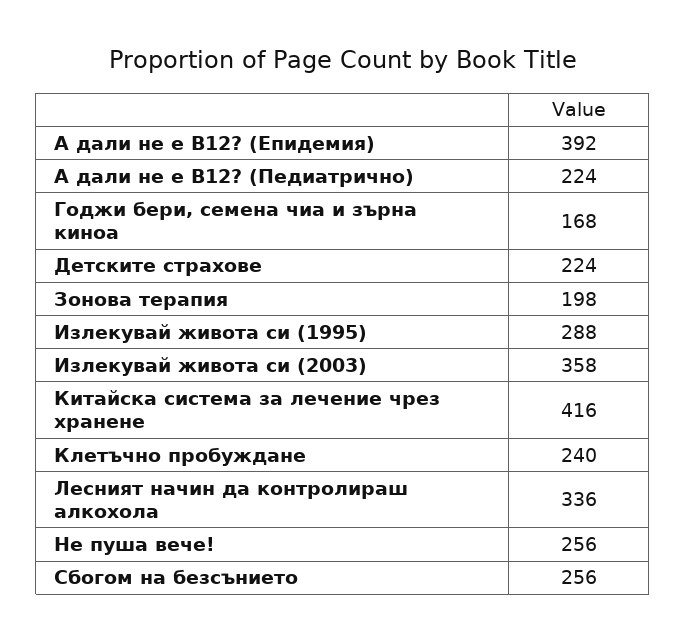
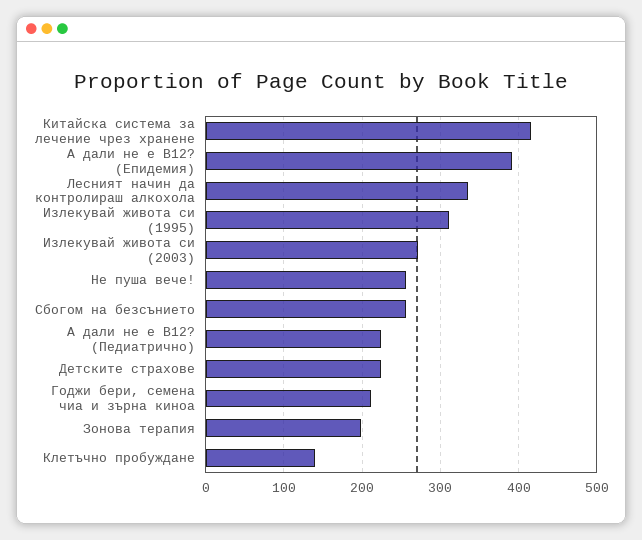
  {
    "А дали не е B12? (Епидемия)": 392,
    "А дали не е B12? (Педиатрично)": 224,
-   "Годжи бери, семена чиа и зърна киноа": 168,
+   "Годжи бери, семена чиа и зърна киноа": 210,
    "Детските страхове": 224,
    "Зонова терапия": 198,
-   "Излекувай живота си (1995)": 288,
+   "Излекувай живота си (1995)": 310,
-   "Излекувай живота си (2003)": 358,
+   "Излекувай живота си (2003)": 270,
    "Китайска система за лечение чрез хранене": 416,
-   "Клетъчно пробуждане": 240,
+   "Клетъчно пробуждане": 140,
    "Лесният начин да контролираш алкохола": 336,
    "Не пуша вече!": 256,
    "Сбогом на безсънието": 256
  }

